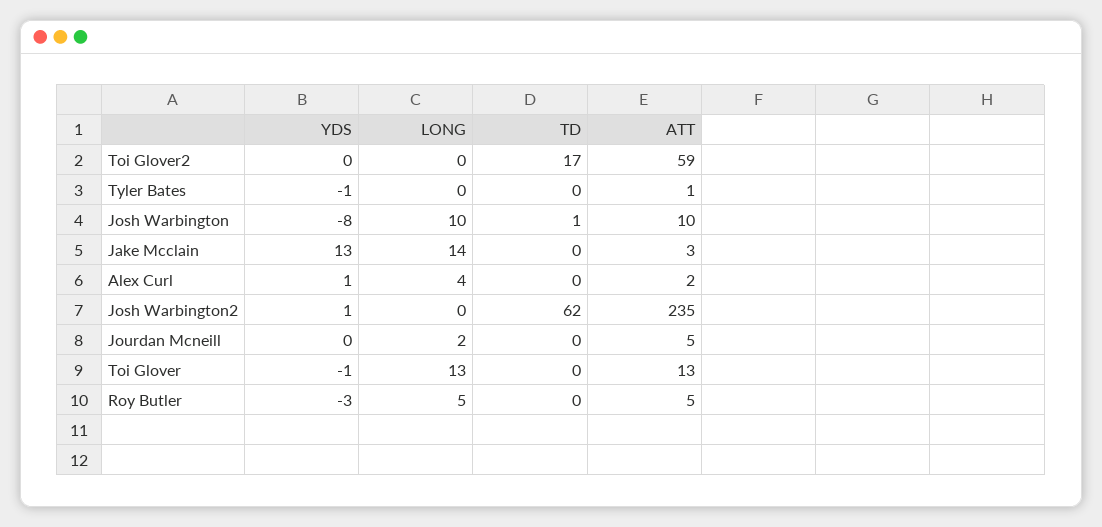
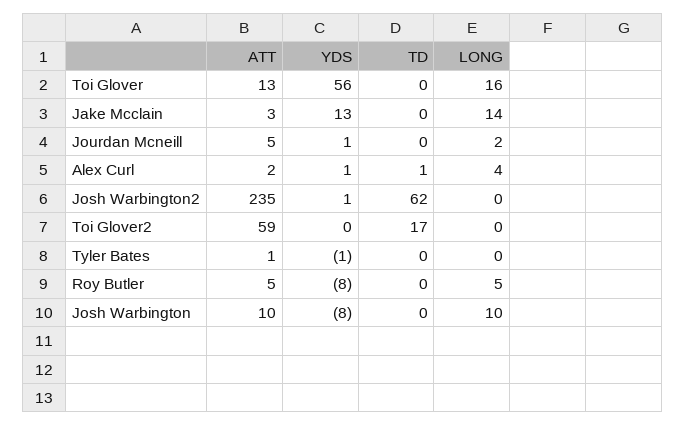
  {
    "YDS": {
      "Toi Glover2": 0,
      "Tyler Bates": -1,
      "Josh Warbington": -8,
      "Jake Mcclain": 13,
      "Alex Curl": 1,
      "Josh Warbington2": 1,
-     "Jourdan Mcneill": 0,
+     "Jourdan Mcneill": 1,
-     "Toi Glover": -1,
+     "Toi Glover": 56,
-     "Roy Butler": -3
+     "Roy Butler": -8
    },
    "LONG": {
      "Toi Glover2": 0,
      "Tyler Bates": 0,
      "Josh Warbington": 10,
      "Jake Mcclain": 14,
      "Alex Curl": 4,
      "Josh Warbington2": 0,
      "Jourdan Mcneill": 2,
-     "Toi Glover": 13,
+     "Toi Glover": 16,
      "Roy Butler": 5
    },
    "TD": {
      "Toi Glover2": 17,
      "Tyler Bates": 0,
-     "Josh Warbington": 1,
+     "Josh Warbington": 0,
      "Jake Mcclain": 0,
-     "Alex Curl": 0,
+     "Alex Curl": 1,
      "Josh Warbington2": 62,
      "Jourdan Mcneill": 0,
      "Toi Glover": 0,
      "Roy Butler": 0
    },
    "ATT": {
      "Toi Glover2": 59,
      "Tyler Bates": 1,
      "Josh Warbington": 10,
      "Jake Mcclain": 3,
      "Alex Curl": 2,
      "Josh Warbington2": 235,
      "Jourdan Mcneill": 5,
      "Toi Glover": 13,
      "Roy Butler": 5
    }
  }

